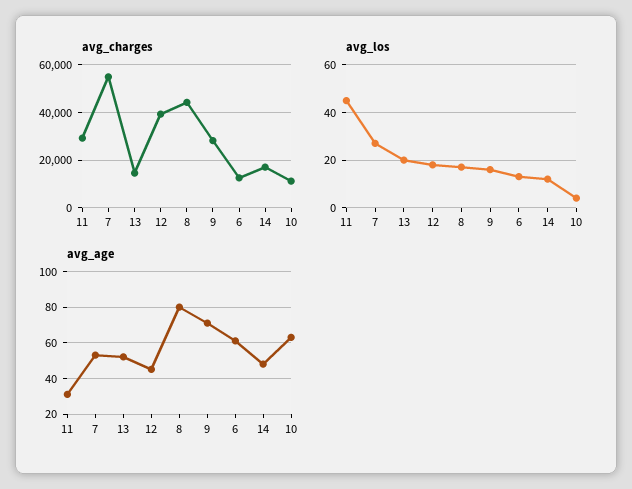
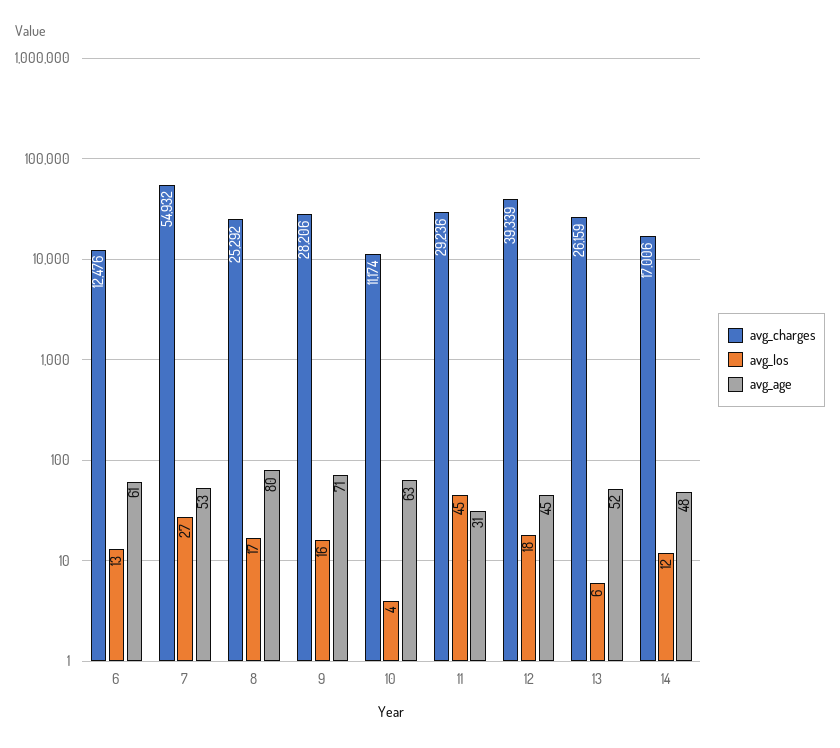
  {
    "avg_charges": {
      "11": 29236,
      "7": 54932,
-     "13": 15000,
+     "13": 26159,
      "12": 39339,
-     "8": 45000,
+     "8": 25292,
      "9": 28206,
      "6": 12476,
      "14": 17006,
      "10": 11174
    },
    "avg_los": {
      "11": 45,
      "7": 27,
-     "13": 20,
+     "13": 6,
      "12": 18,
      "8": 17,
      "9": 16,
      "6": 13,
      "14": 12,
      "10": 4
    },
    "avg_age": {
      "11": 31,
      "7": 53,
      "13": 52,
      "12": 45,
      "8": 80,
      "9": 71,
      "6": 61,
      "14": 48,
      "10": 63
    }
  }

